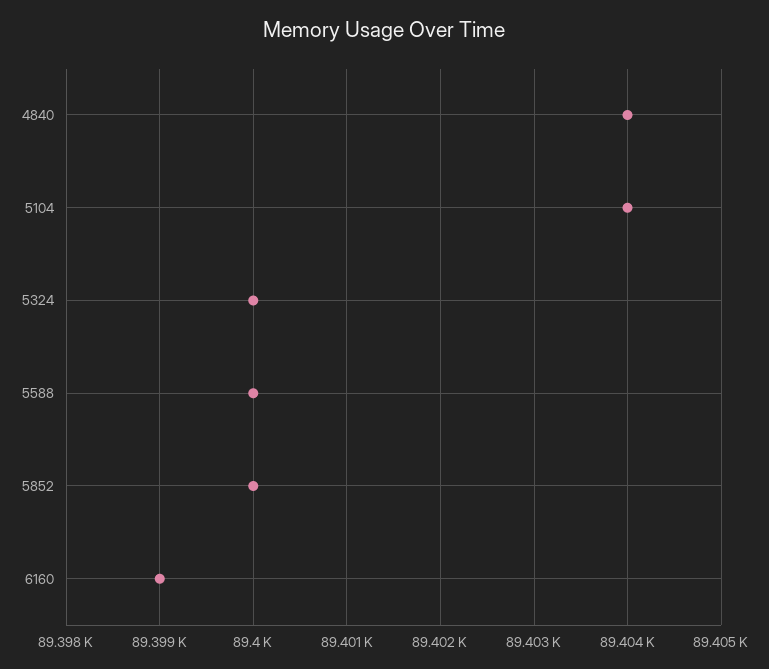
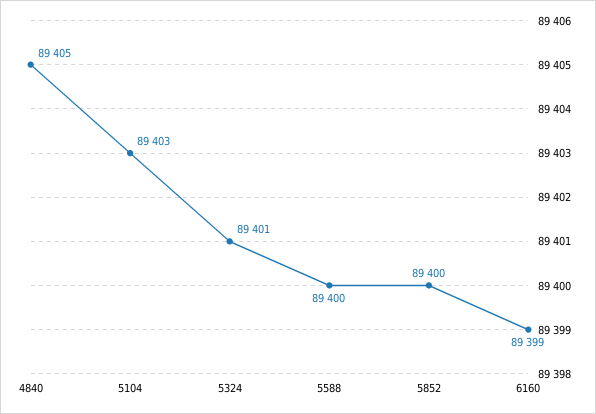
  {
-   "4840": 89404,
+   "4840": 89405,
-   "5104": 89404,
+   "5104": 89403,
-   "5324": 89400,
+   "5324": 89401,
    "5588": 89400,
    "5852": 89400,
    "6160": 89399
  }

